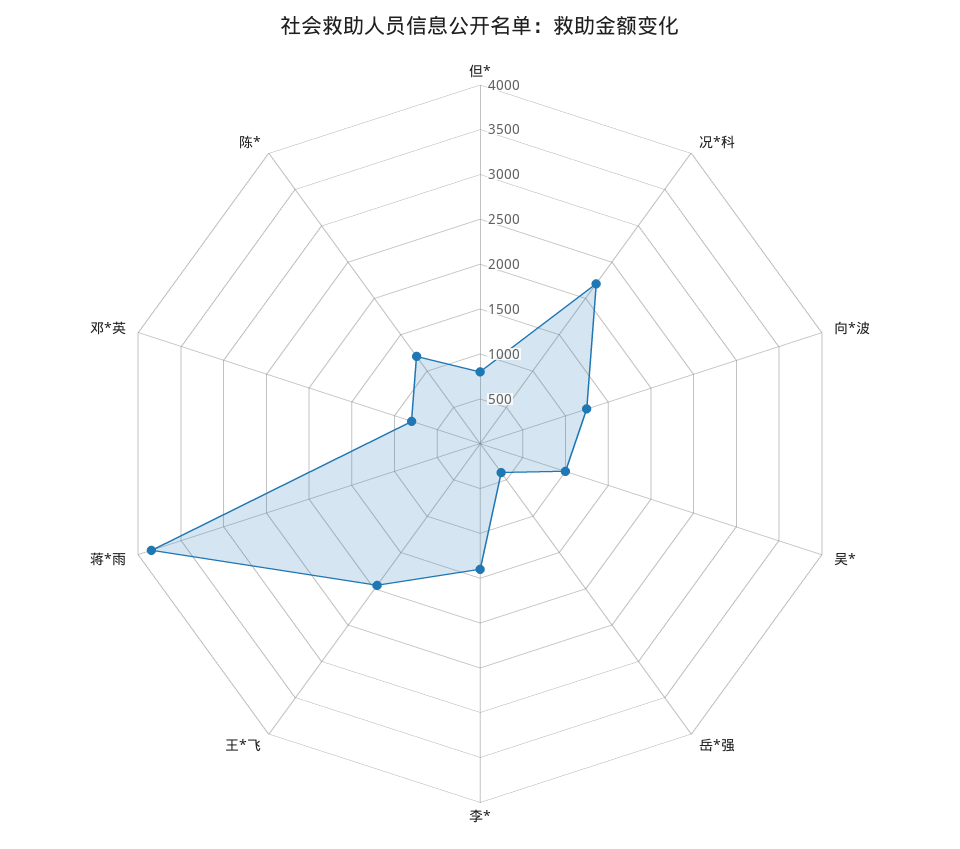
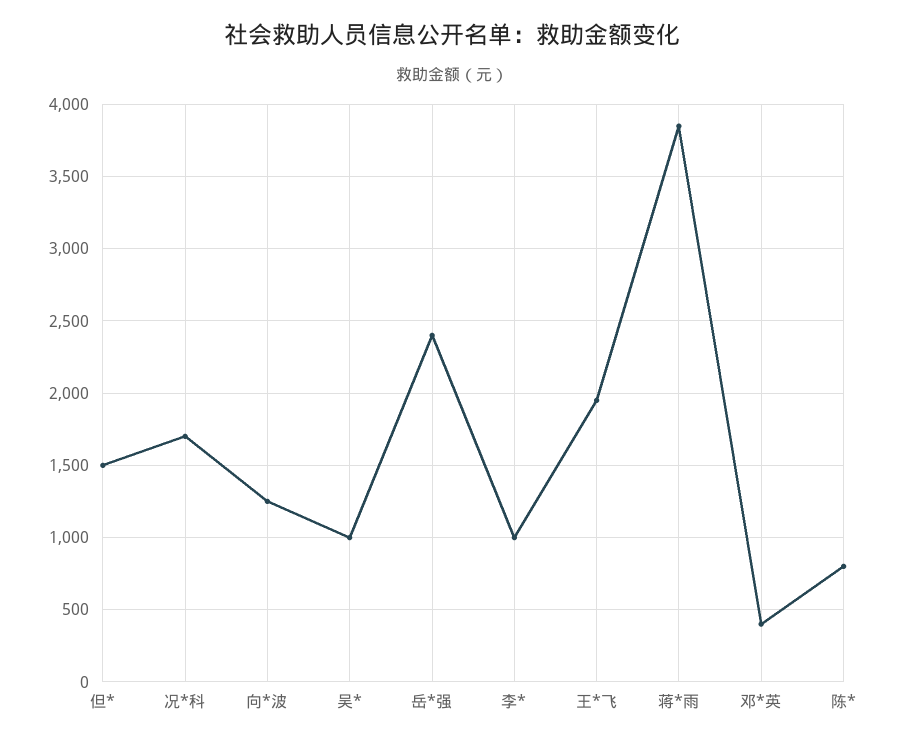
  {
-   "但*": 800,
+   "但*": 1500,
-   "况*科": 2200,
+   "况*科": 1700,
    "向*波": 1250,
    "吴*": 1000,
-   "岳*强": 400,
+   "岳*强": 2400,
-   "李*": 1400,
+   "李*": 1000,
    "王*飞": 1950,
    "蒋*雨": 3850,
-   "邓*英": 800,
+   "邓*英": 400,
-   "陈*": 1200
+   "陈*": 800
  }

